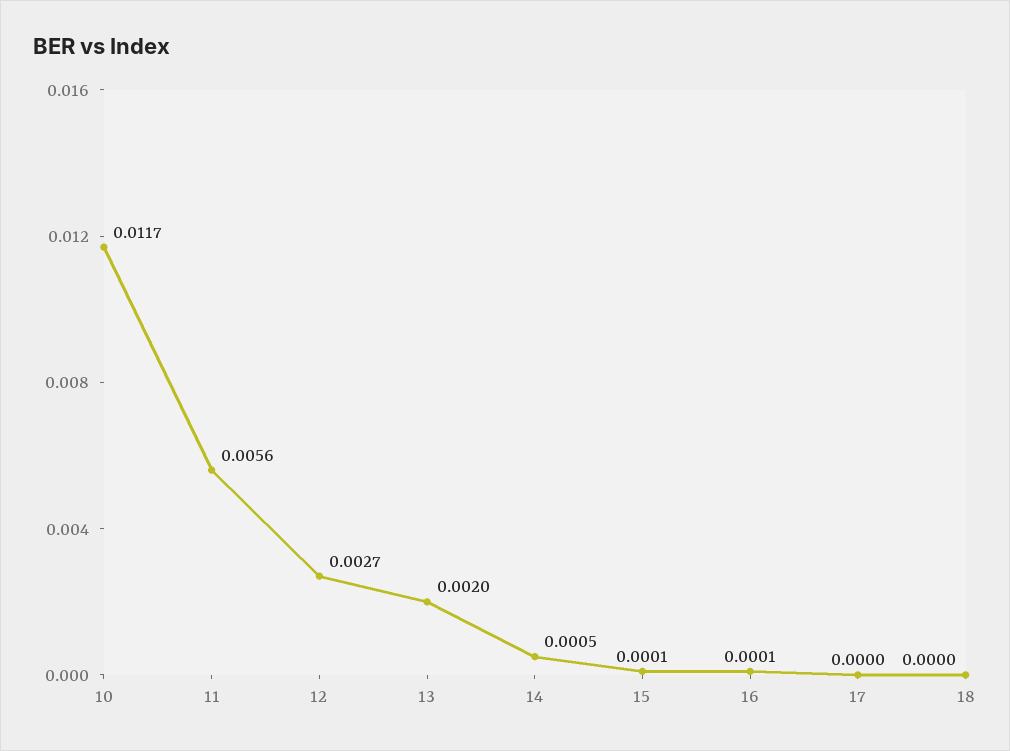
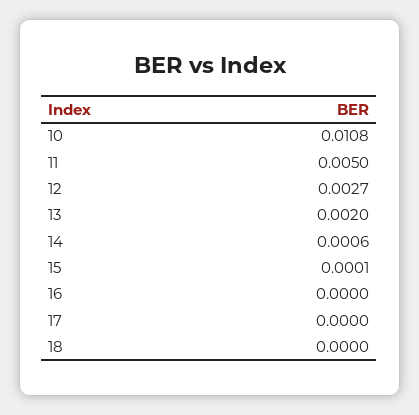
  {
-   "10": 0.0117,
+   "10": 0.0108,
-   "11": 0.0056,
+   "11": 0.005,
    "12": 0.0027,
    "13": 0.002,
-   "14": 0.0005,
+   "14": 0.0006,
    "15": 0.0001,
-   "16": 0.0001,
+   "16": 0,
    "17": 0,
    "18": 0
  }

